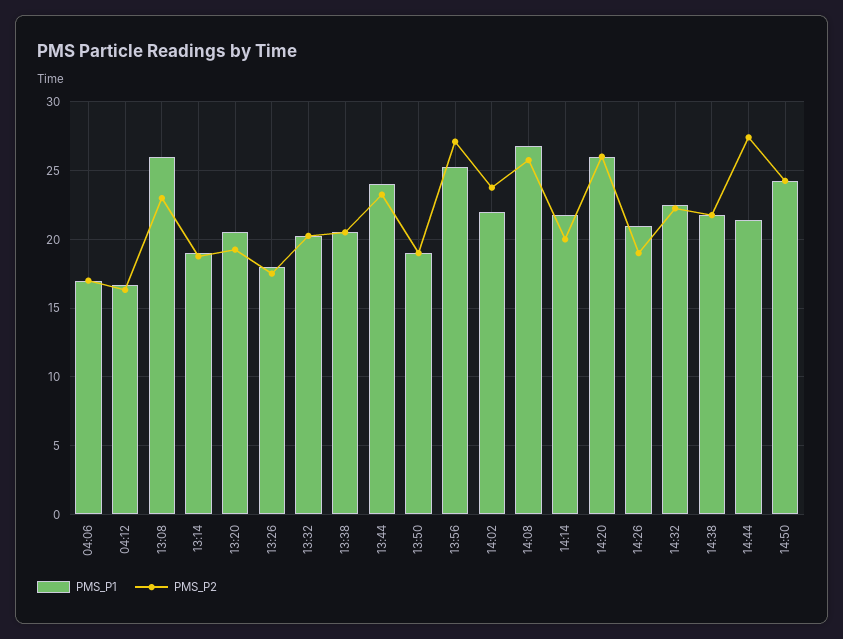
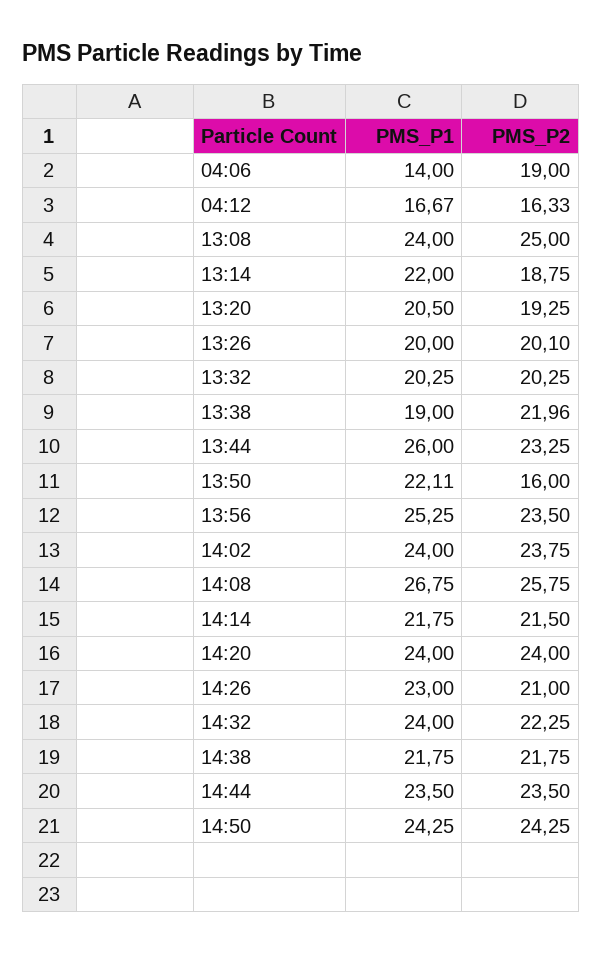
  {
    "PMS_P1": {
-     "04:06": 17,
+     "04:06": 14,
      "04:12": 16.67,
-     "13:08": 26,
+     "13:08": 24,
-     "13:14": 19,
+     "13:14": 22,
      "13:20": 20.5,
-     "13:26": 18,
+     "13:26": 20,
      "13:32": 20.25,
-     "13:38": 20.5,
+     "13:38": 19,
-     "13:44": 24,
+     "13:44": 26,
-     "13:50": 19,
+     "13:50": 22.11,
      "13:56": 25.25,
-     "14:02": 22,
+     "14:02": 24,
      "14:08": 26.75,
      "14:14": 21.75,
-     "14:20": 26,
+     "14:20": 24,
-     "14:26": 21,
+     "14:26": 23,
-     "14:32": 22.5,
+     "14:32": 24,
      "14:38": 21.75,
-     "14:44": 21.5,
+     "14:44": 23.5,
      "14:50": 24.25
    },
    "PMS_P2": {
-     "04:06": 17,
+     "04:06": 19,
      "04:12": 16.33,
-     "13:08": 23,
+     "13:08": 25,
      "13:14": 18.75,
      "13:20": 19.25,
-     "13:26": 17.5,
+     "13:26": 20.1,
      "13:32": 20.25,
-     "13:38": 20.5,
+     "13:38": 21.96,
      "13:44": 23.25,
-     "13:50": 19,
+     "13:50": 16,
-     "13:56": 27,
+     "13:56": 23.5,
      "14:02": 23.75,
      "14:08": 25.75,
-     "14:14": 20,
+     "14:14": 21.5,
-     "14:20": 26,
+     "14:20": 24,
-     "14:26": 19,
+     "14:26": 21,
      "14:32": 22.25,
      "14:38": 21.75,
-     "14:44": 27.5,
+     "14:44": 23.5,
      "14:50": 24.25
    }
  }

